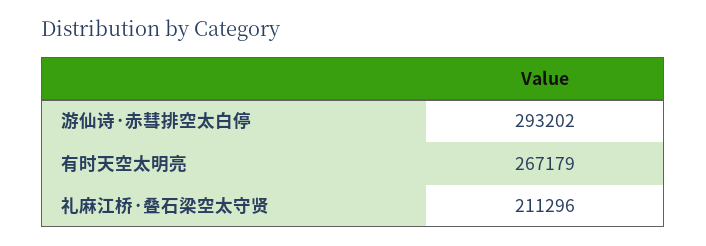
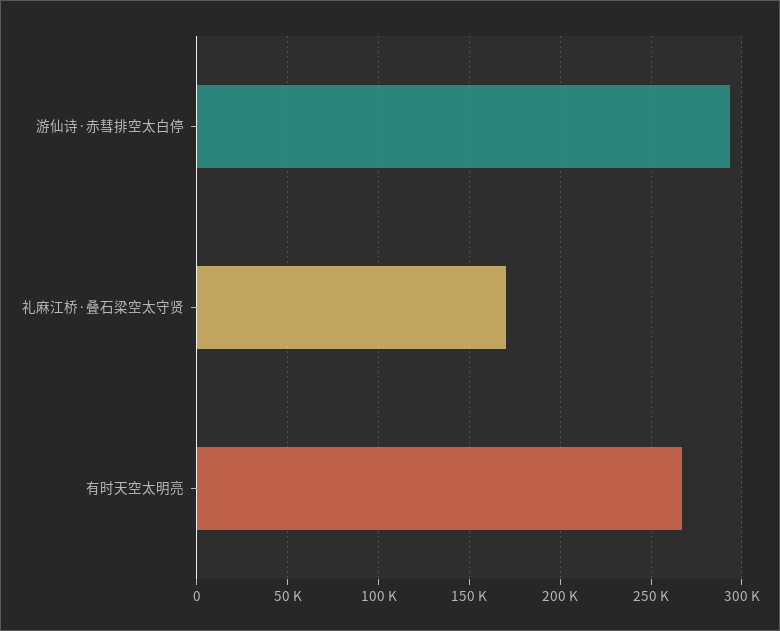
  {
    "游仙诗·赤彗排空太白停": 293202,
    "有时天空太明亮": 267179,
-   "礼麻江桥·叠石梁空太守贤": 211296
+   "礼麻江桥·叠石梁空太守贤": 170000
  }

